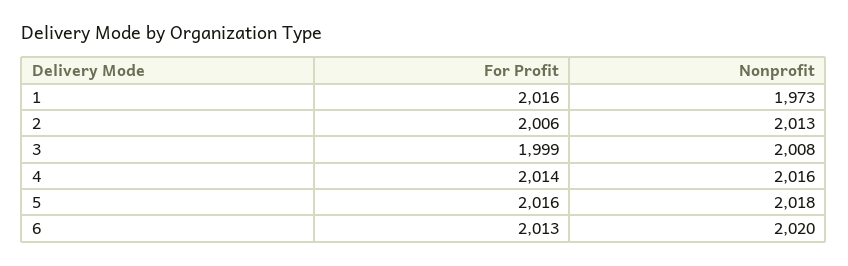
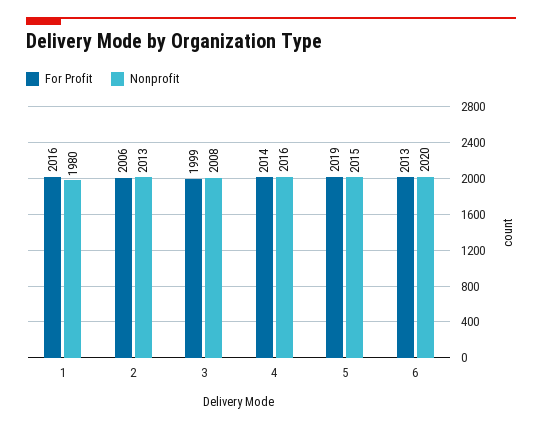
  {
    "For Profit": {
      "1": 2016,
      "2": 2006,
      "3": 1999,
      "4": 2014,
-     "5": 2016,
+     "5": 2019,
      "6": 2013
    },
    "Nonprofit": {
-     "1": 1973,
+     "1": 1980,
      "2": 2013,
      "3": 2008,
      "4": 2016,
-     "5": 2018,
+     "5": 2015,
      "6": 2020
    }
  }

